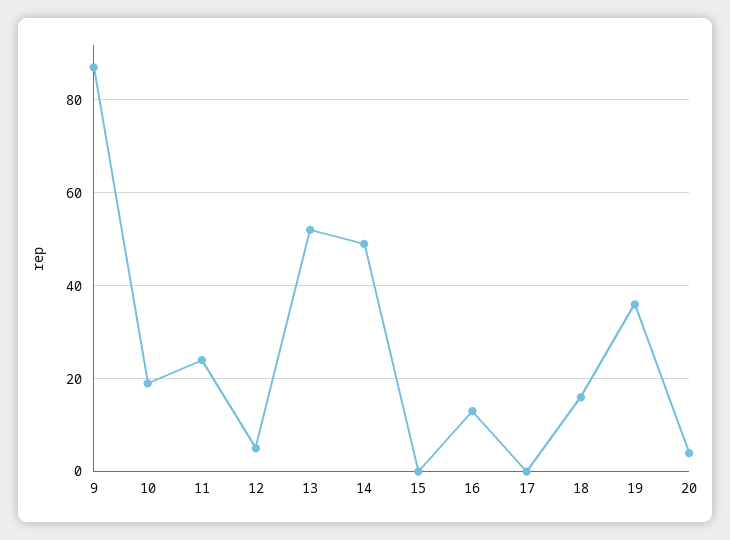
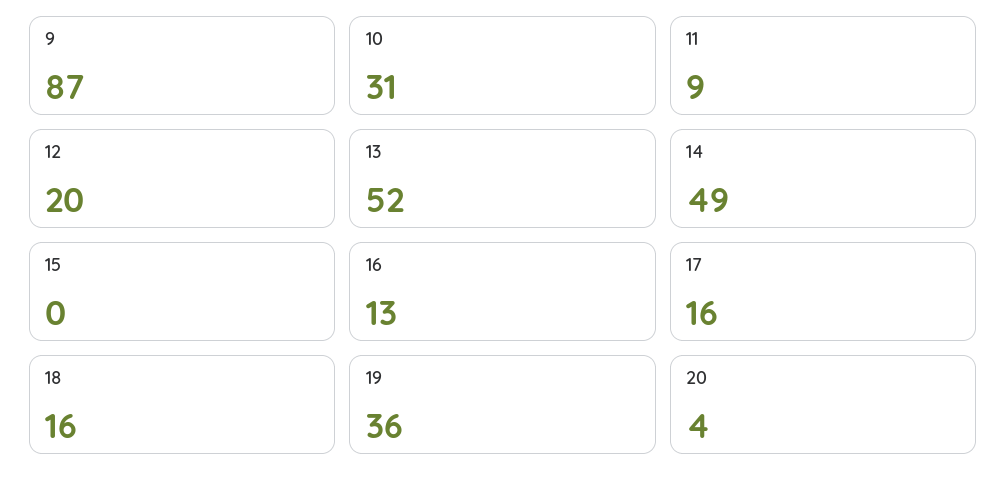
  {
    "9": 87,
-   "10": 20,
+   "10": 31,
-   "11": 25,
+   "11": 9,
-   "12": 5,
+   "12": 20,
    "13": 52,
    "14": 49,
    "15": 0,
    "16": 13,
-   "17": 0,
+   "17": 16,
    "18": 16,
    "19": 36,
    "20": 4
  }

